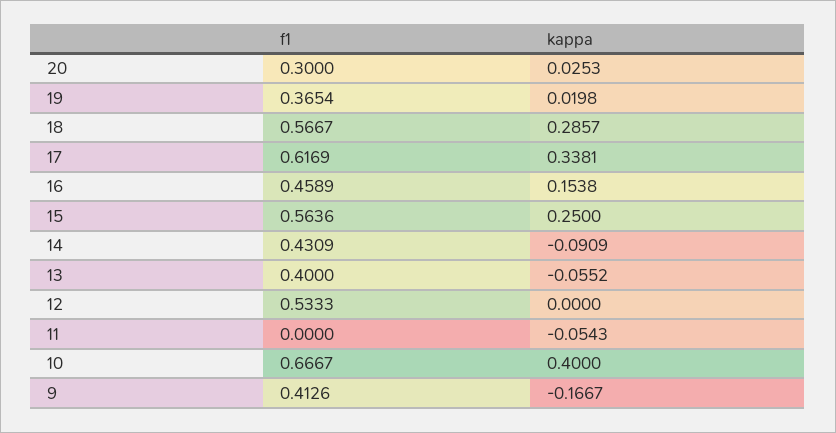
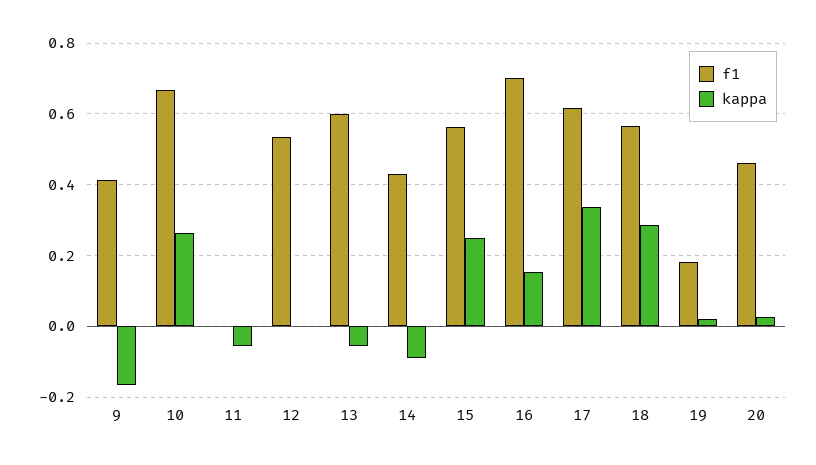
  {
    "f1": {
-     "20": 0.3,
+     "20": 0.46,
-     "19": 0.3654,
+     "19": 0.18,
      "18": 0.5667,
      "17": 0.6169,
-     "16": 0.4589,
+     "16": 0.7,
      "15": 0.5636,
      "14": 0.4309,
-     "13": 0.4,
+     "13": 0.6,
      "12": 0.5333,
      "11": 0,
      "10": 0.6667,
      "9": 0.4126
    },
    "kappa": {
      "20": 0.0253,
      "19": 0.0198,
      "18": 0.2857,
      "17": 0.3381,
      "16": 0.1538,
      "15": 0.25,
      "14": -0.0909,
      "13": -0.0552,
      "12": 0,
      "11": -0.0543,
-     "10": 0.4,
+     "10": 0.26,
      "9": -0.1667
    }
  }

